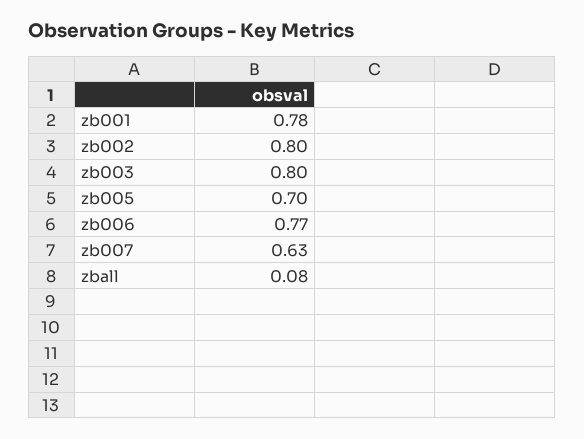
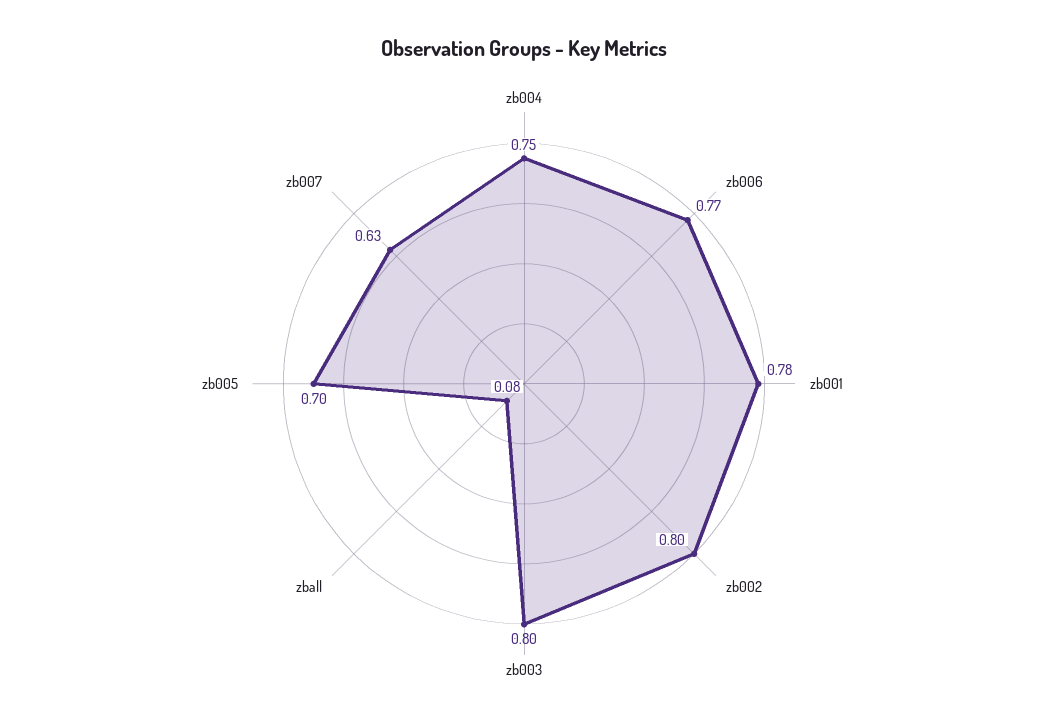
  {
    "zb001": 0.78,
    "zb002": 0.8,
    "zb003": 0.8,
    "zb005": 0.7,
    "zb006": 0.77,
    "zb007": 0.63,
-   "zball": 0.08
+   "zball": 0.08,
+   "zb004": 0.75
  }

